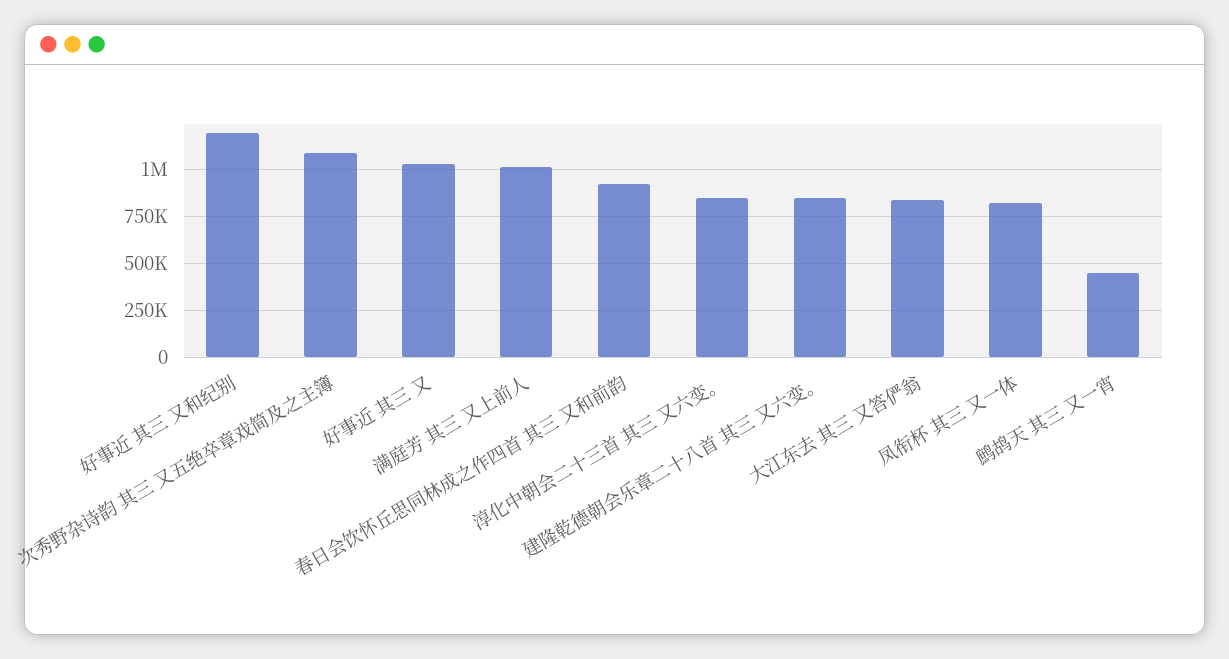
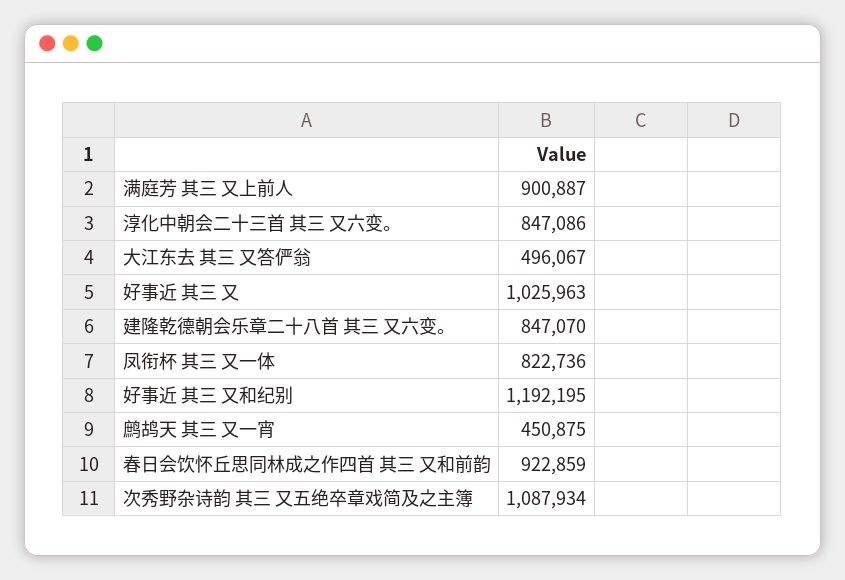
  {
    "好事近 其三 又和纪别": 1192195,
    "次秀野杂诗韵 其三 又五绝卒章戏简及之主簿": 1087934,
    "好事近 其三 又": 1025963,
-   "满庭芳 其三 又上前人": 1000000,
+   "满庭芳 其三 又上前人": 900887,
    "春日会饮怀丘思同林成之作四首 其三 又和前韵": 922859,
    "淳化中朝会二十三首 其三 又六变。": 847086,
    "建隆乾德朝会乐章二十八首 其三 又六变。": 847070,
-   "大江东去 其三 又答俨翁": 850000,
+   "大江东去 其三 又答俨翁": 496067,
    "凤衔杯 其三 又一体": 822736,
    "鹧鸪天 其三 又一宵": 450875
  }

